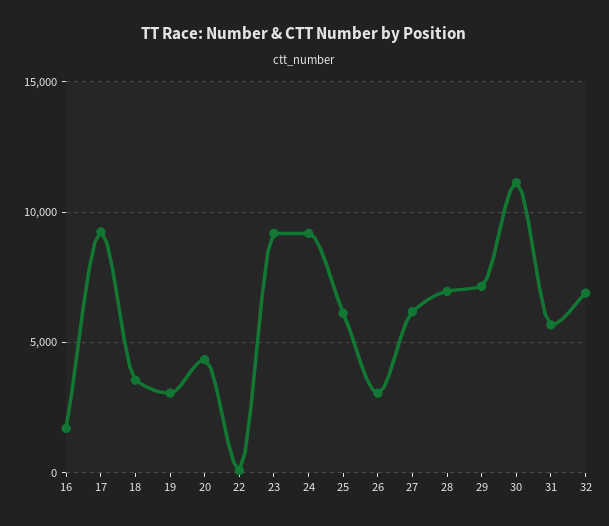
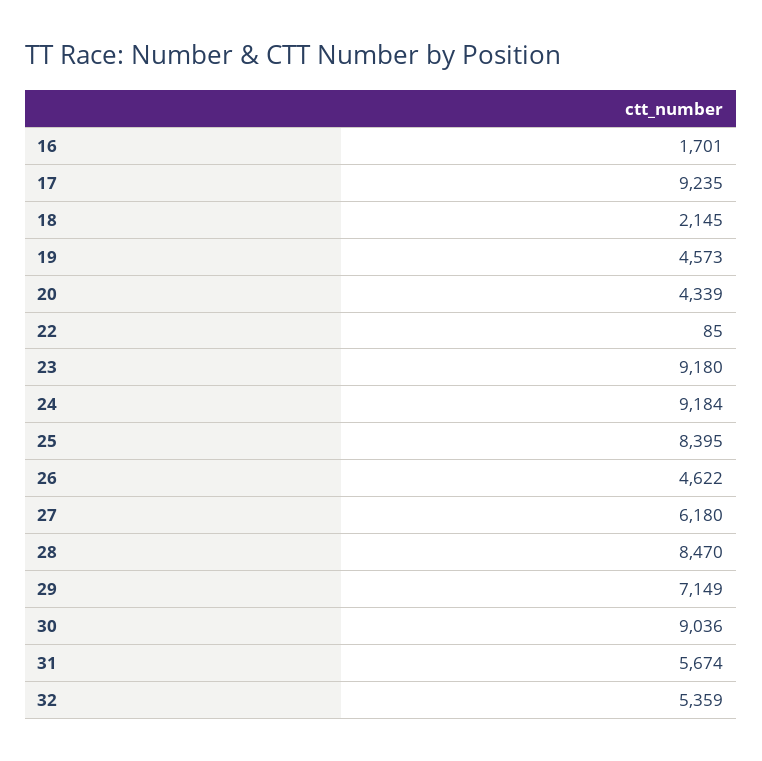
  {
    "16": 1701,
    "17": 9235,
-   "18": 3500,
+   "18": 2145,
-   "19": 3000,
+   "19": 4573,
    "20": 4339,
    "22": 85,
    "23": 9180,
    "24": 9184,
-   "25": 6000,
+   "25": 8395,
-   "26": 3000,
+   "26": 4622,
    "27": 6180,
-   "28": 7000,
+   "28": 8470,
    "29": 7149,
-   "30": 11000,
+   "30": 9036,
    "31": 5674,
-   "32": 7000
+   "32": 5359
  }

